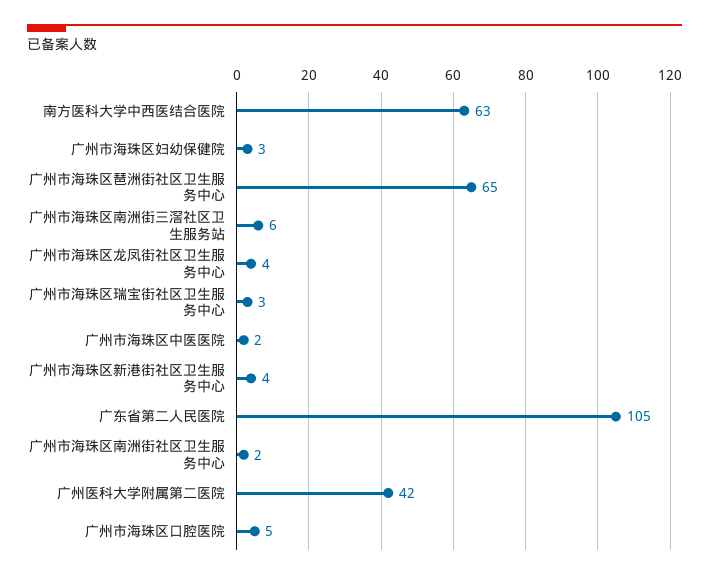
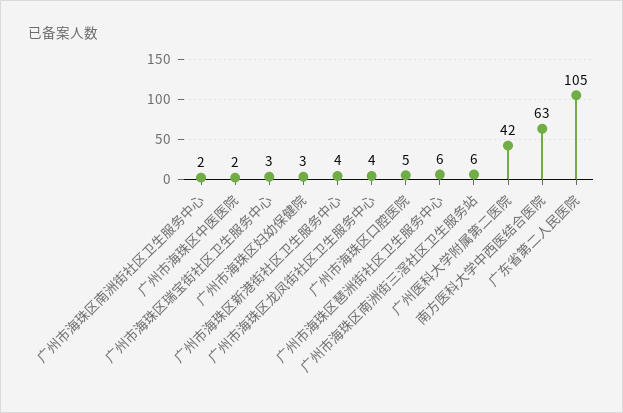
  {
    "南方医科大学中西医结合医院": 63,
    "广州市海珠区妇幼保健院": 3,
-   "广州市海珠区琶洲街社区卫生服务中心": 65,
+   "广州市海珠区琶洲街社区卫生服务中心": 6,
    "广州市海珠区南洲街三滘社区卫生服务站": 6,
    "广州市海珠区龙凤街社区卫生服务中心": 4,
    "广州市海珠区瑞宝街社区卫生服务中心": 3,
    "广州市海珠区中医医院": 2,
    "广州市海珠区新港街社区卫生服务中心": 4,
    "广东省第二人民医院": 105,
    "广州市海珠区南洲街社区卫生服务中心": 2,
    "广州医科大学附属第二医院": 42,
    "广州市海珠区口腔医院": 5
  }

